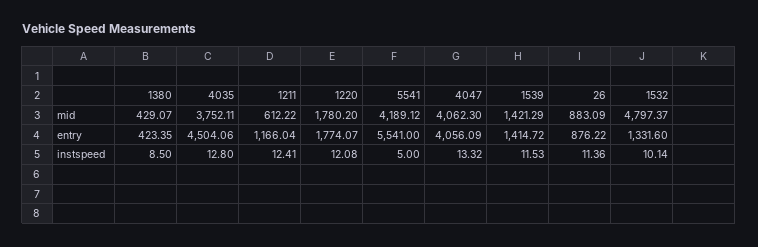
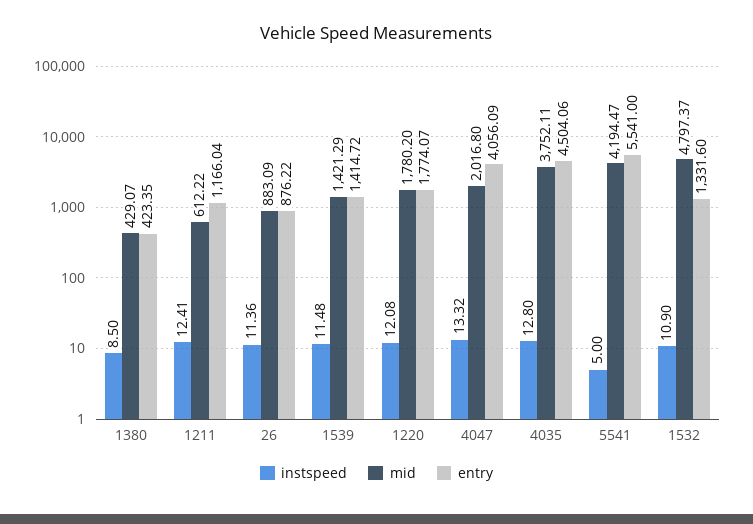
  {
    "mid": {
      "1380": 429.07,
      "4035": 3752.11,
      "1211": 612.22,
      "1220": 1780.2,
-     "5541": 4189.12,
+     "5541": 4194.47,
-     "4047": 4062.3,
+     "4047": 2016.8,
      "1539": 1421.29,
      "26": 883.09,
      "1532": 4797.37
    },
    "entry": {
      "1380": 423.35,
      "4035": 4504.06,
      "1211": 1166.04,
      "1220": 1774.07,
      "5541": 5541,
      "4047": 4056.09,
      "1539": 1414.72,
      "26": 876.22,
      "1532": 1331.6
    },
    "instspeed": {
      "1380": 8.5,
      "4035": 12.8,
      "1211": 12.41,
      "1220": 12.08,
      "5541": 5,
      "4047": 13.32,
-     "1539": 11.53,
+     "1539": 11.48,
      "26": 11.36,
-     "1532": 10.14
+     "1532": 10.9
    }
  }

